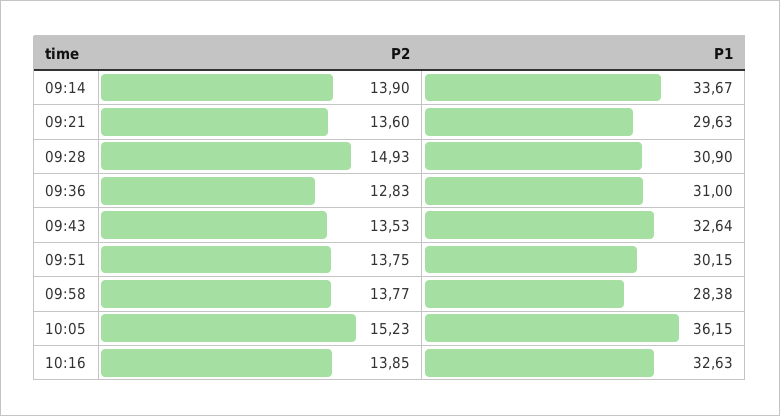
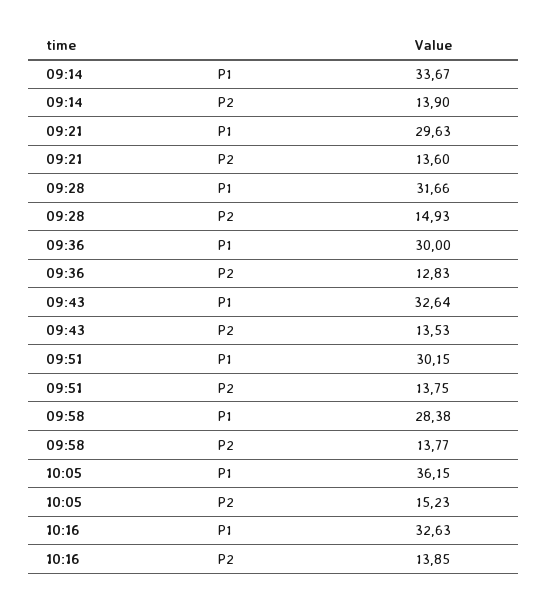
  {
    "P2": {
      "09:14": 13.9,
      "09:21": 13.6,
      "09:28": 14.93,
      "09:36": 12.83,
      "09:43": 13.53,
      "09:51": 13.75,
      "09:58": 13.77,
      "10:05": 15.23,
      "10:16": 13.85
    },
    "P1": {
      "09:14": 33.67,
      "09:21": 29.63,
-     "09:28": 30.9,
+     "09:28": 31.66,
-     "09:36": 31,
+     "09:36": 30,
      "09:43": 32.64,
      "09:51": 30.15,
      "09:58": 28.38,
      "10:05": 36.15,
      "10:16": 32.63
    }
  }

